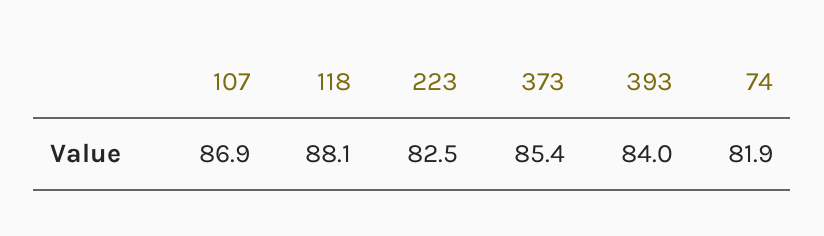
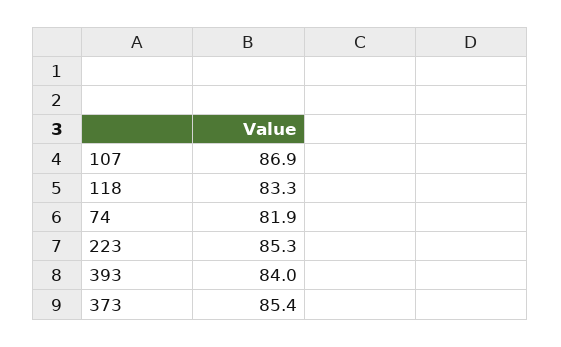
  {
    "107": 86.9,
-   "118": 88.1,
+   "118": 83.3,
-   "223": 82.5,
+   "223": 85.3,
    "373": 85.4,
    "393": 84,
    "74": 81.9
  }

